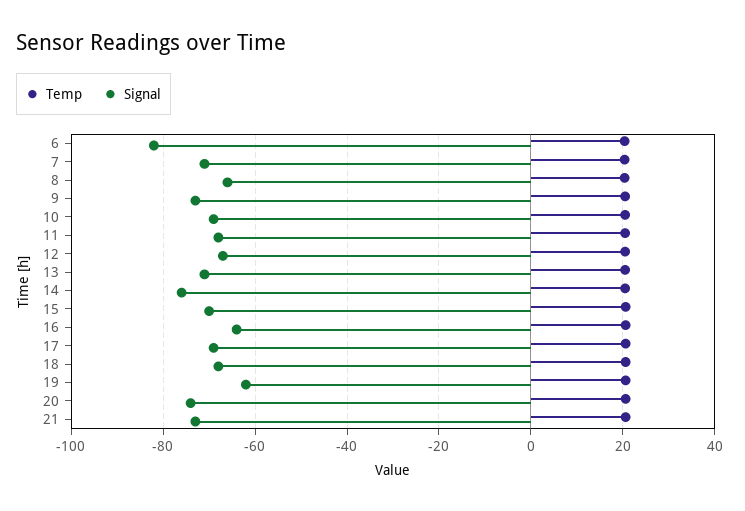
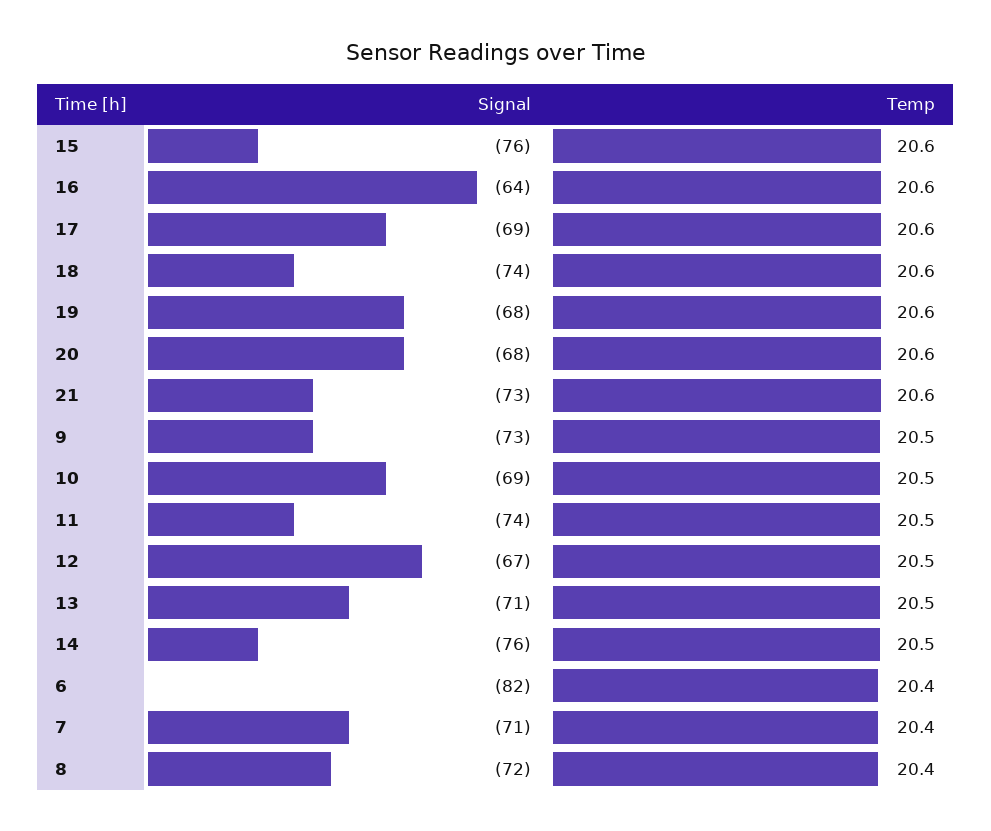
  {
    "Temp": {
      "6": 20.4,
      "7": 20.4,
      "8": 20.4,
      "9": 20.5,
      "10": 20.5,
      "11": 20.5,
      "12": 20.5,
      "13": 20.5,
      "14": 20.5,
      "15": 20.6,
      "16": 20.6,
      "17": 20.6,
      "18": 20.6,
      "19": 20.6,
      "20": 20.6,
      "21": 20.6
    },
    "Signal": {
      "6": -82,
      "7": -71,
-     "8": -66,
+     "8": -72,
      "9": -73,
      "10": -69,
-     "11": -68,
+     "11": -74,
      "12": -67,
      "13": -71,
      "14": -76,
-     "15": -70,
+     "15": -76,
      "16": -64,
      "17": -69,
-     "18": -68,
+     "18": -74,
-     "19": -62,
+     "19": -68,
-     "20": -74,
+     "20": -68,
      "21": -73
    }
  }

